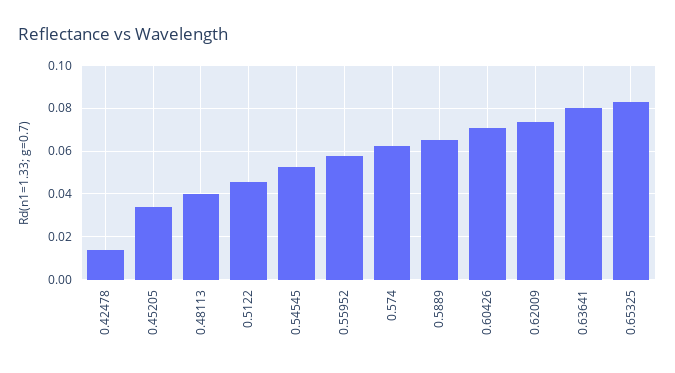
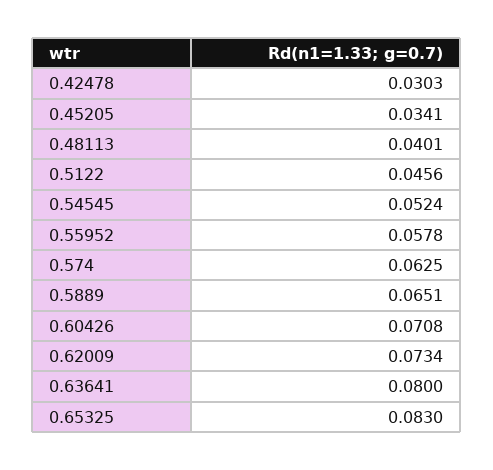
  {
-   "0.42478": 0.015,
+   "0.42478": 0.0303,
    "0.45205": 0.0341,
    "0.48113": 0.0401,
    "0.5122": 0.0456,
    "0.54545": 0.0524,
    "0.55952": 0.0578,
    "0.574": 0.0625,
    "0.5889": 0.0651,
    "0.60426": 0.0708,
    "0.62009": 0.0734,
    "0.63641": 0.08,
    "0.65325": 0.083
  }

